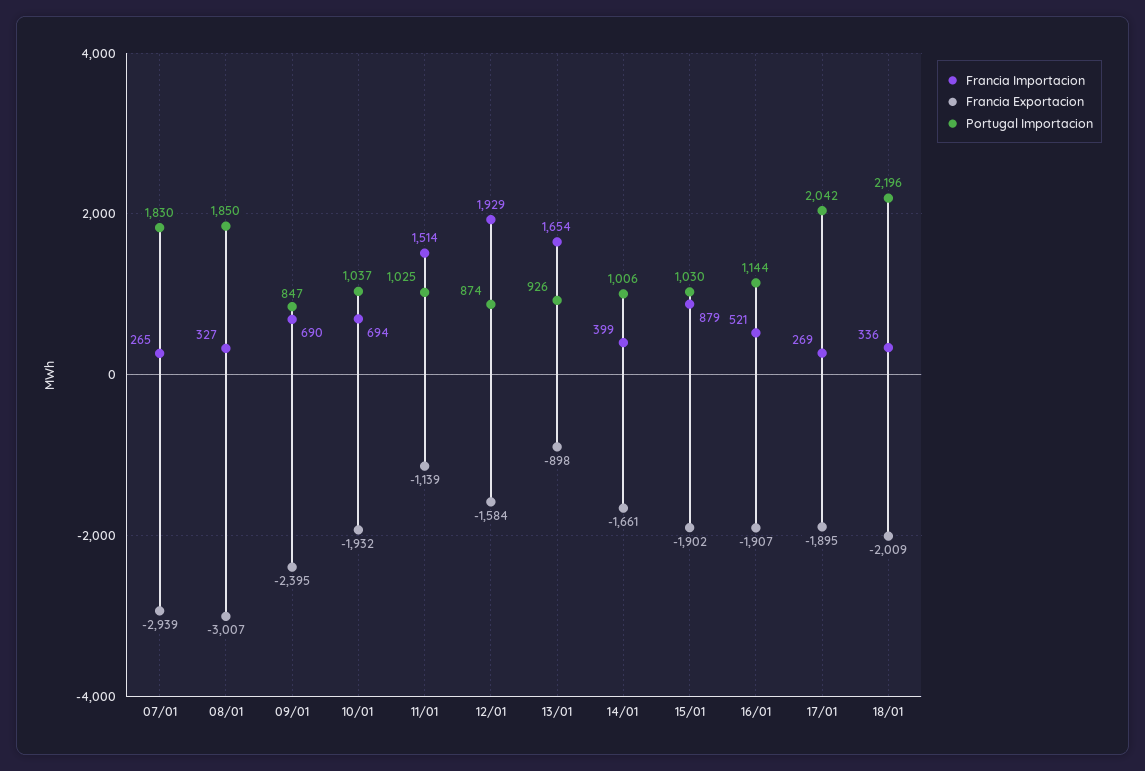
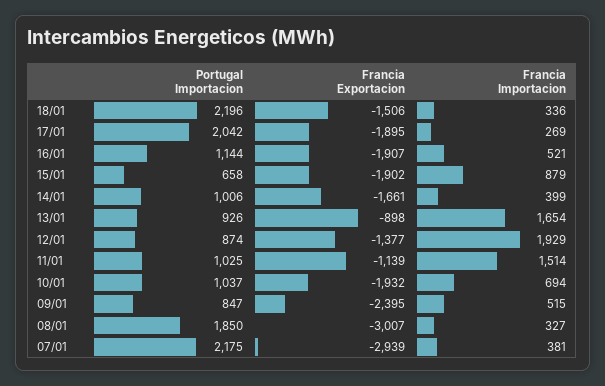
  {
    "Francia Importacion": {
-     "07/01": 265,
+     "07/01": 381,
      "08/01": 327,
-     "09/01": 690,
+     "09/01": 515,
      "10/01": 694,
      "11/01": 1514,
      "12/01": 1929,
      "13/01": 1654,
      "14/01": 399,
      "15/01": 879,
      "16/01": 521,
      "17/01": 269,
      "18/01": 336
    },
    "Francia Exportacion": {
      "07/01": -2939,
      "08/01": -3007,
      "09/01": -2395,
      "10/01": -1932,
      "11/01": -1139,
-     "12/01": -1584,
+     "12/01": -1377,
      "13/01": -898,
      "14/01": -1661,
      "15/01": -1902,
      "16/01": -1907,
      "17/01": -1895,
-     "18/01": -2009
+     "18/01": -1506
    },
    "Portugal Importacion": {
-     "07/01": 1830,
+     "07/01": 2175,
      "08/01": 1850,
      "09/01": 847,
      "10/01": 1037,
      "11/01": 1025,
      "12/01": 874,
      "13/01": 926,
      "14/01": 1006,
-     "15/01": 1030,
+     "15/01": 658,
      "16/01": 1144,
      "17/01": 2042,
      "18/01": 2196
    }
  }

